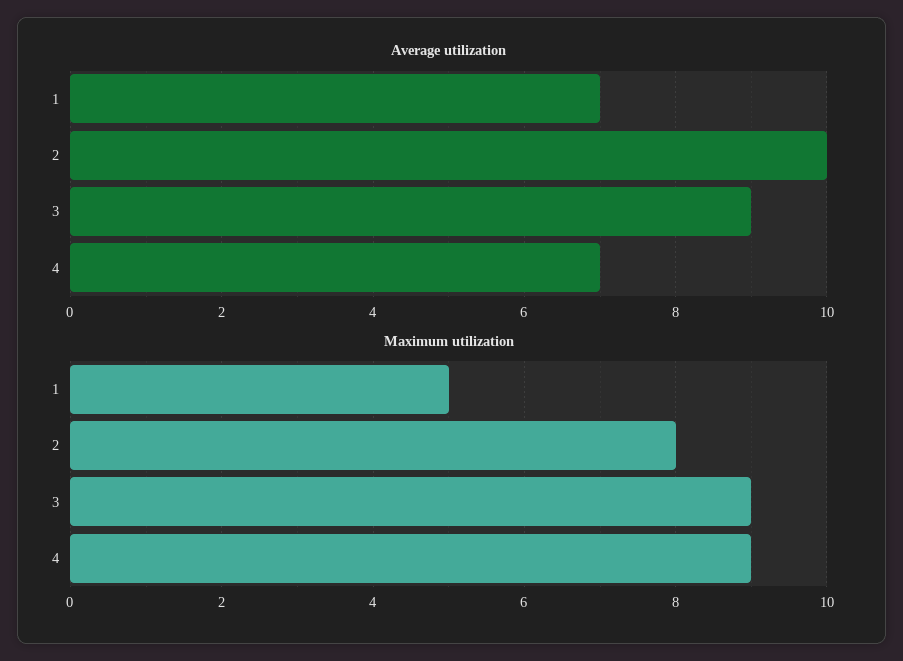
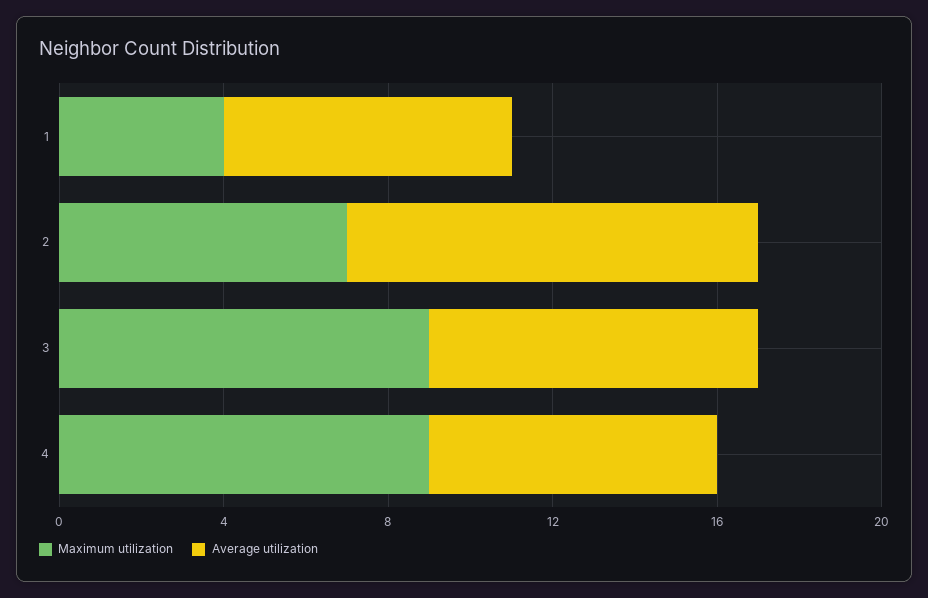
  {
    "Average utilization": {
      "1": 7,
      "2": 10,
-     "3": 9,
+     "3": 8,
      "4": 7
    },
    "Maximum utilization": {
-     "1": 5,
+     "1": 4,
-     "2": 8,
+     "2": 7,
      "3": 9,
      "4": 9
    }
  }

